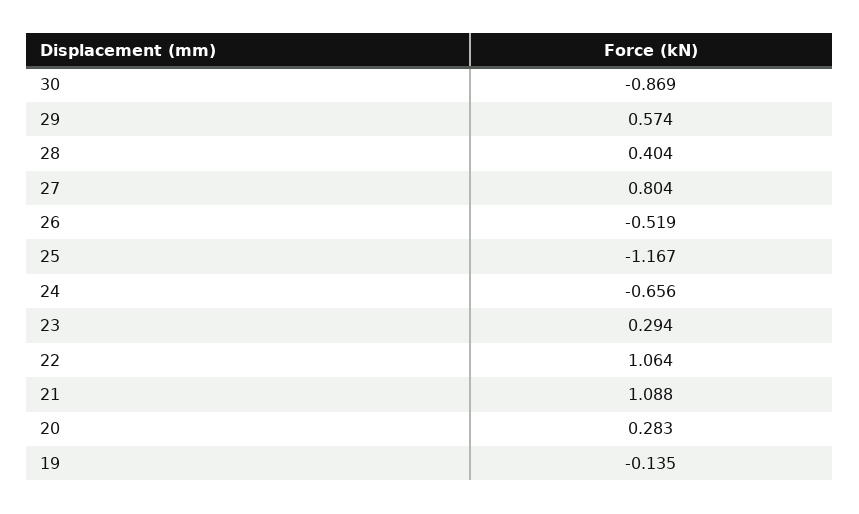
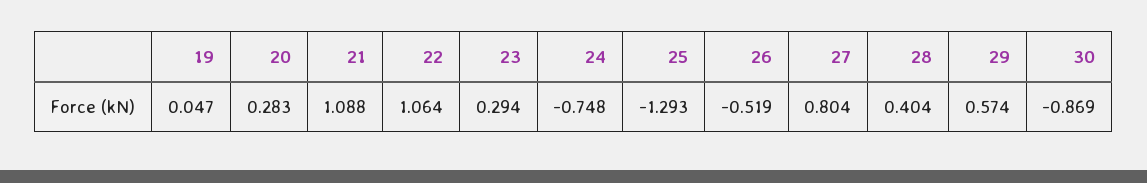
  {
    "30": -0.869,
    "29": 0.574,
    "28": 0.404,
    "27": 0.804,
    "26": -0.519,
-   "25": -1.167,
+   "25": -1.293,
-   "24": -0.656,
+   "24": -0.748,
    "23": 0.294,
    "22": 1.064,
    "21": 1.088,
    "20": 0.283,
-   "19": -0.135
+   "19": 0.047
  }

